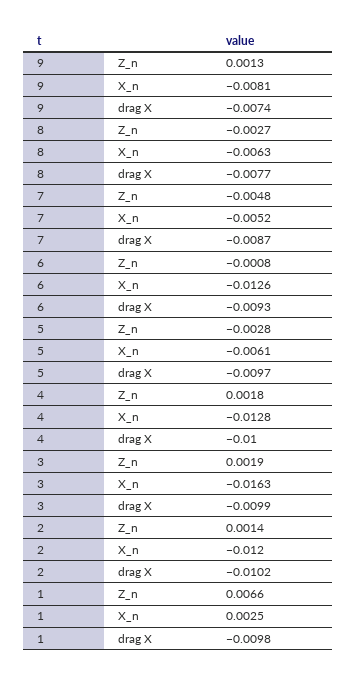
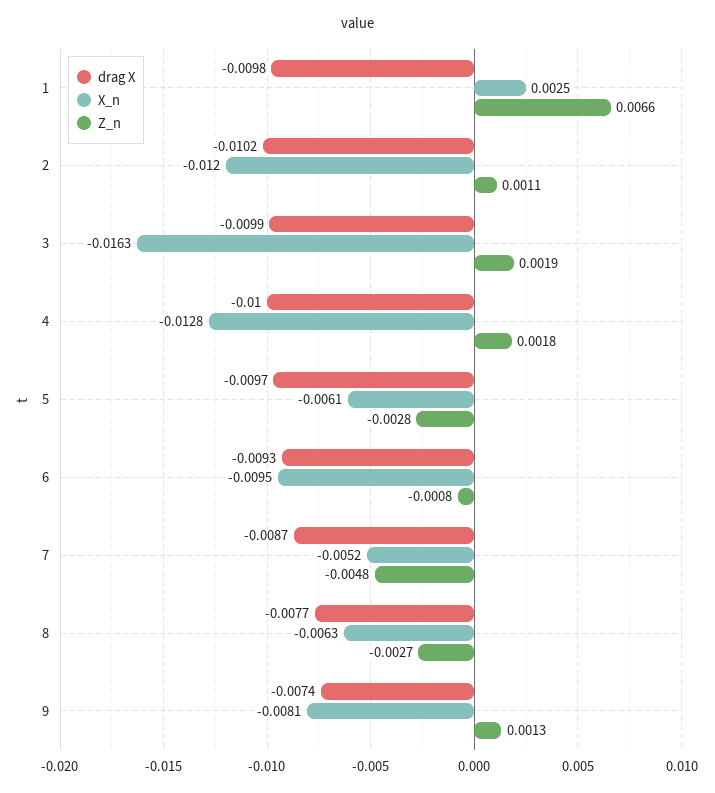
  {
    "Z_n": {
      "9": 0.0013,
      "8": -0.0027,
      "7": -0.0048,
      "6": -0.0008,
      "5": -0.0028,
      "4": 0.0018,
      "3": 0.0019,
-     "2": 0.0014,
+     "2": 0.0011,
      "1": 0.0066
    },
    "X_n": {
      "9": -0.0081,
      "8": -0.0063,
      "7": -0.0052,
-     "6": -0.0126,
+     "6": -0.0095,
      "5": -0.0061,
      "4": -0.0128,
      "3": -0.0163,
      "2": -0.012,
      "1": 0.0025
    },
    "drag X": {
      "9": -0.0074,
      "8": -0.0077,
      "7": -0.0087,
      "6": -0.0093,
      "5": -0.0097,
      "4": -0.01,
      "3": -0.0099,
      "2": -0.0102,
      "1": -0.0098
    }
  }

